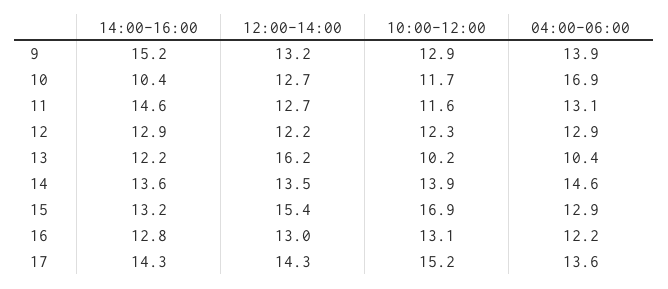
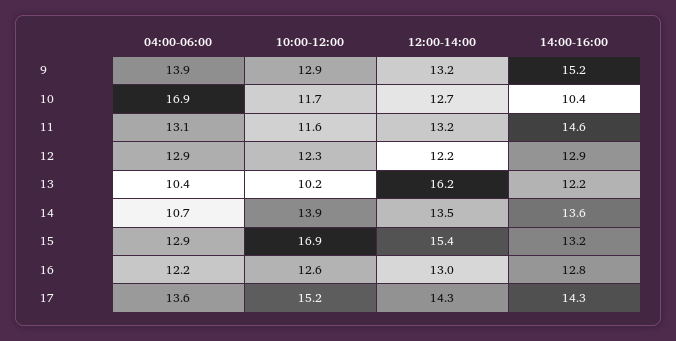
  {
    "14:00-16:00": {
      "9": 15.2,
      "10": 10.4,
      "11": 14.6,
      "12": 12.9,
      "13": 12.2,
      "14": 13.6,
      "15": 13.2,
      "16": 12.8,
      "17": 14.3
    },
    "12:00-14:00": {
      "9": 13.2,
      "10": 12.7,
-     "11": 12.7,
+     "11": 13.2,
      "12": 12.2,
      "13": 16.2,
      "14": 13.5,
      "15": 15.4,
      "16": 13,
      "17": 14.3
    },
    "10:00-12:00": {
      "9": 12.9,
      "10": 11.7,
      "11": 11.6,
      "12": 12.3,
      "13": 10.2,
      "14": 13.9,
      "15": 16.9,
-     "16": 13.1,
+     "16": 12.6,
      "17": 15.2
    },
    "04:00-06:00": {
      "9": 13.9,
      "10": 16.9,
      "11": 13.1,
      "12": 12.9,
      "13": 10.4,
-     "14": 14.6,
+     "14": 10.7,
      "15": 12.9,
      "16": 12.2,
      "17": 13.6
    }
  }

